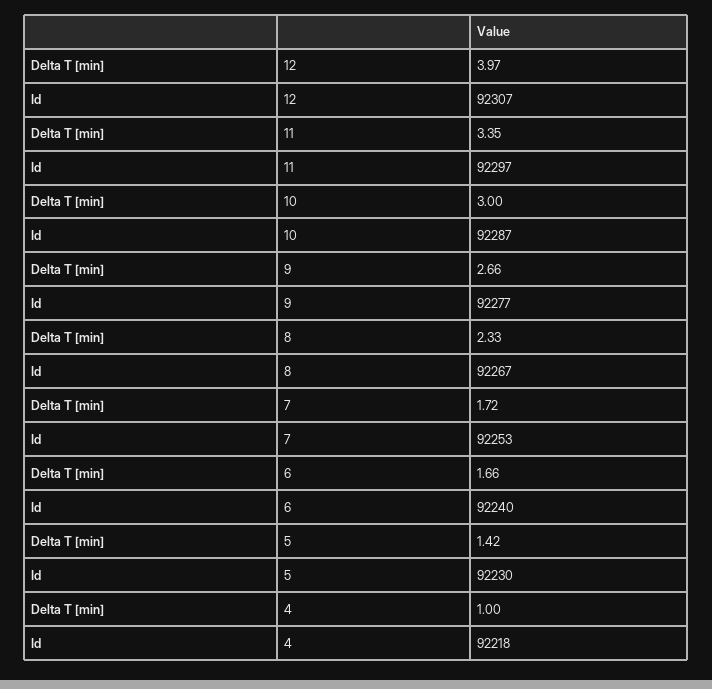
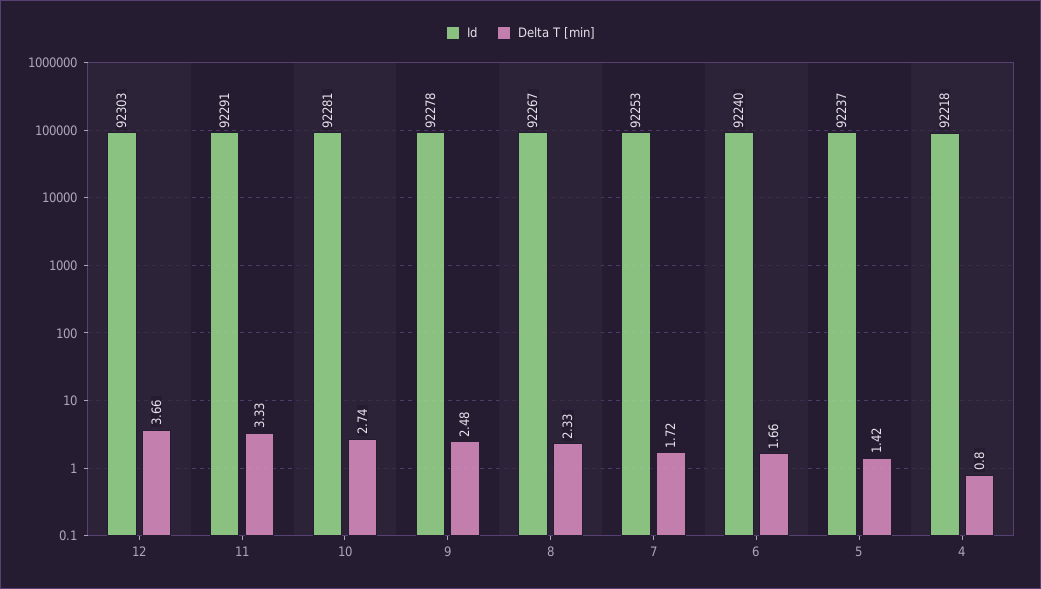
  {
    "Delta T [min]": {
-     "12": 3.97,
+     "12": 3.66,
-     "11": 3.35,
+     "11": 3.33,
-     "10": 3,
+     "10": 2.74,
-     "9": 2.66,
+     "9": 2.48,
      "8": 2.33,
      "7": 1.72,
      "6": 1.66,
      "5": 1.42,
-     "4": 1
+     "4": 0.8
    },
    "Id": {
-     "12": 92307,
+     "12": 92303,
-     "11": 92297,
+     "11": 92291,
-     "10": 92287,
+     "10": 92281,
-     "9": 92277,
+     "9": 92278,
      "8": 92267,
      "7": 92253,
      "6": 92240,
-     "5": 92230,
+     "5": 92237,
      "4": 92218
    }
  }

